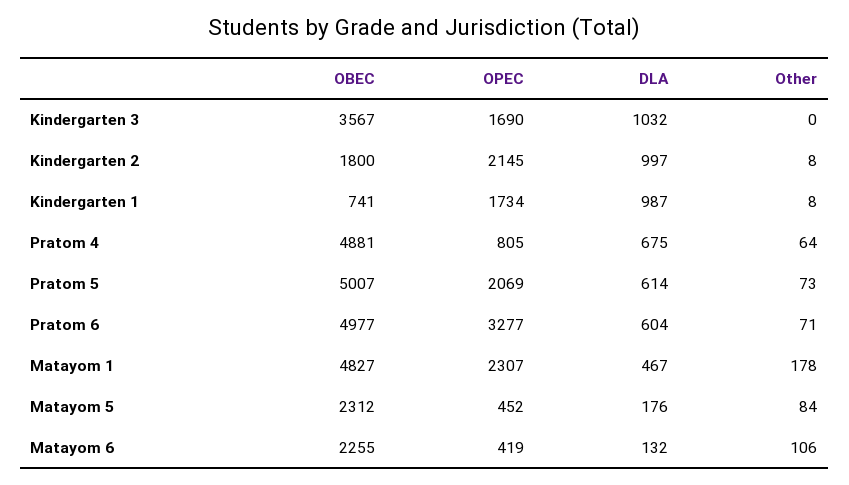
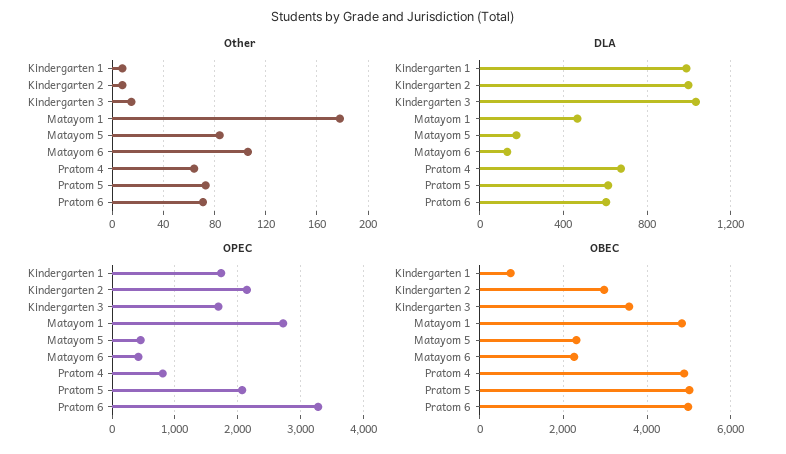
  {
    "OBEC": {
      "Kindergarten 3": 3567,
-     "Kindergarten 2": 1800,
+     "Kindergarten 2": 3000,
      "Kindergarten 1": 741,
      "Pratom 4": 4881,
      "Pratom 5": 5007,
      "Pratom 6": 4977,
      "Matayom 1": 4827,
      "Matayom 5": 2312,
      "Matayom 6": 2255
    },
    "OPEC": {
      "Kindergarten 3": 1690,
      "Kindergarten 2": 2145,
      "Kindergarten 1": 1734,
      "Pratom 4": 805,
      "Pratom 5": 2069,
      "Pratom 6": 3277,
-     "Matayom 1": 2307,
+     "Matayom 1": 2700,
      "Matayom 5": 452,
      "Matayom 6": 419
    },
    "DLA": {
      "Kindergarten 3": 1032,
      "Kindergarten 2": 997,
      "Kindergarten 1": 987,
      "Pratom 4": 675,
      "Pratom 5": 614,
      "Pratom 6": 604,
      "Matayom 1": 467,
      "Matayom 5": 176,
      "Matayom 6": 132
    },
    "Other": {
-     "Kindergarten 3": 0,
+     "Kindergarten 3": 15,
      "Kindergarten 2": 8,
      "Kindergarten 1": 8,
      "Pratom 4": 64,
      "Pratom 5": 73,
      "Pratom 6": 71,
      "Matayom 1": 178,
      "Matayom 5": 84,
      "Matayom 6": 106
    }
  }

